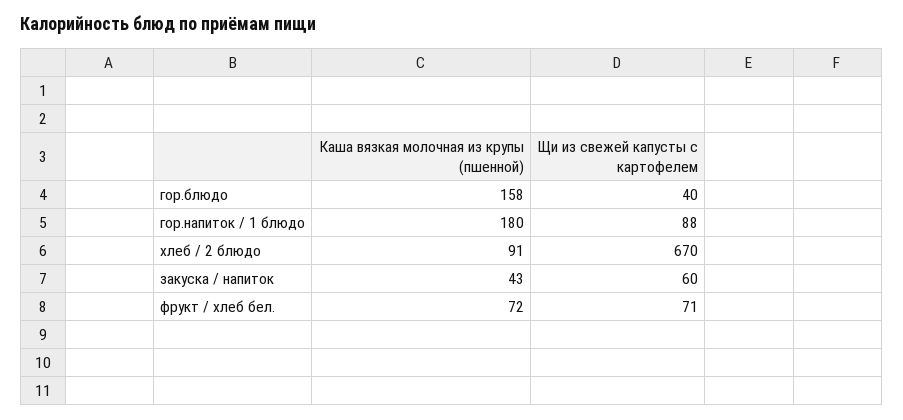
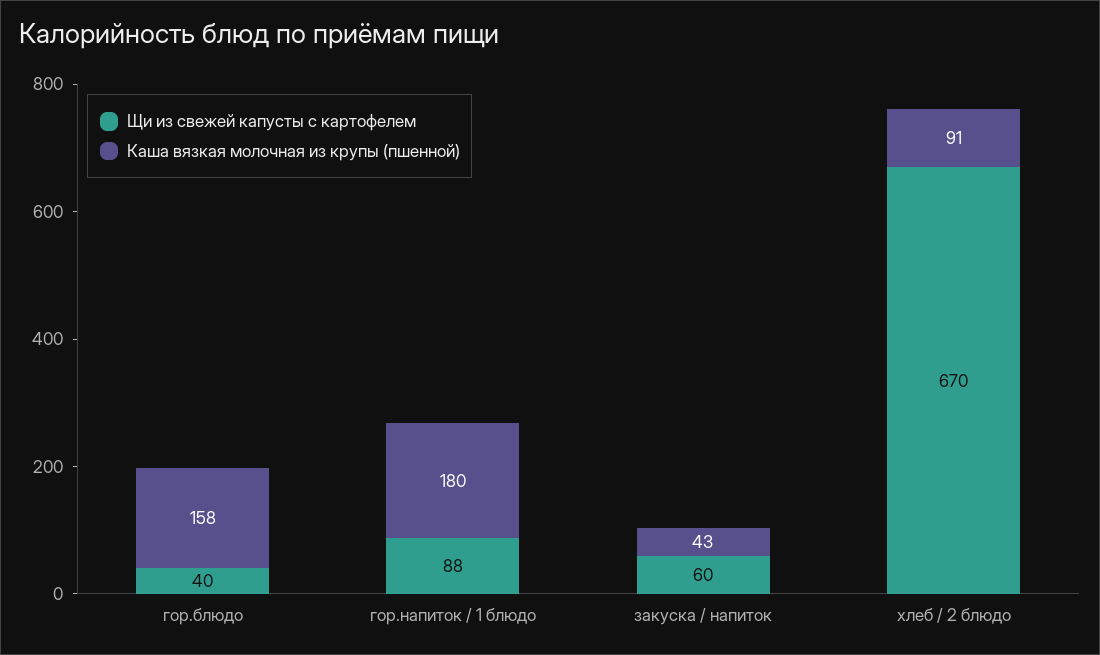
  {
    "Каша вязкая молочная из крупы (пшенной)": {
      "гор.блюдо": 158,
      "гор.напиток / 1 блюдо": 180,
      "хлеб / 2 блюдо": 91,
-     "закуска / напиток": 43,
+     "закуска / напиток": 43
-     "фрукт / хлеб бел.": 72
    },
    "Щи из свежей капусты с картофелем": {
      "гор.блюдо": 40,
      "гор.напиток / 1 блюдо": 88,
      "хлеб / 2 блюдо": 670,
-     "закуска / напиток": 60,
+     "закуска / напиток": 60
-     "фрукт / хлеб бел.": 71
    }
  }

